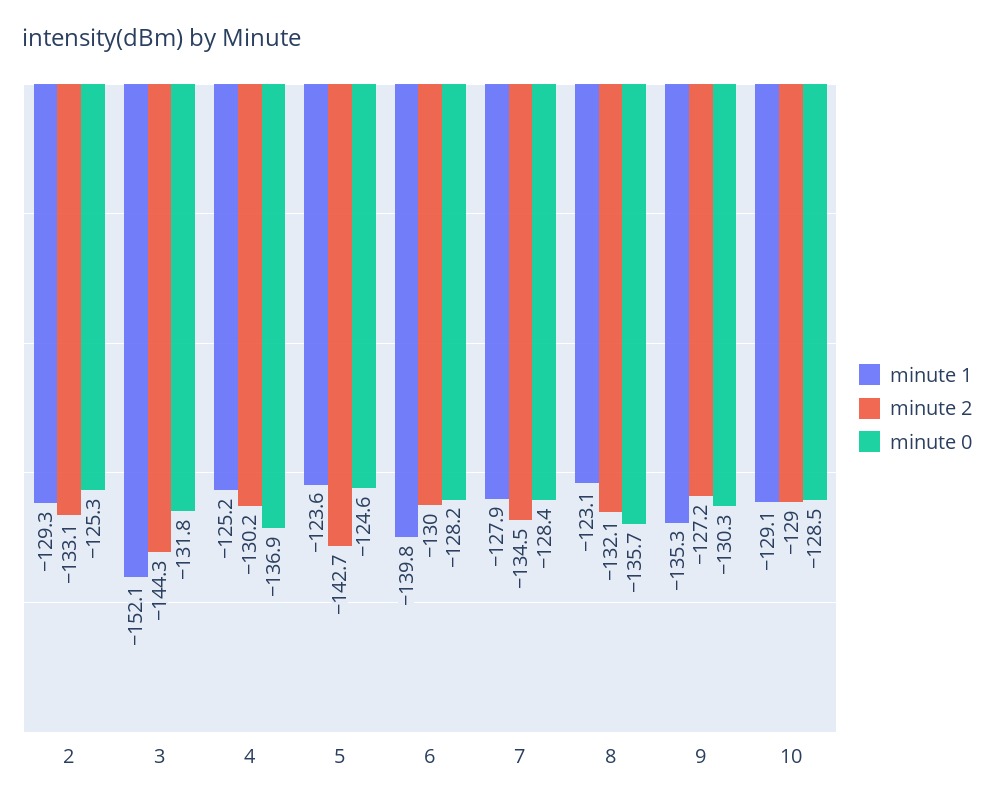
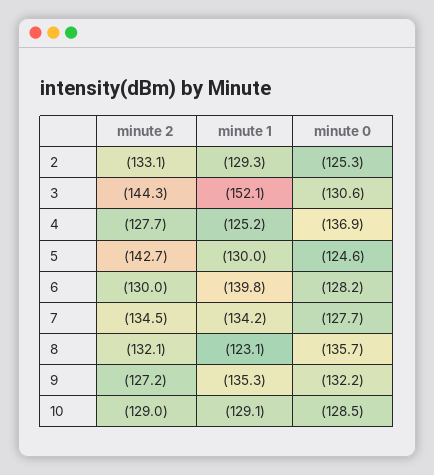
  {
    "minute 1": {
      "2": -129.3,
      "3": -152.1,
      "4": -125.2,
-     "5": -123.6,
+     "5": -130,
      "6": -139.8,
-     "7": -127.9,
+     "7": -134.2,
      "8": -123.1,
      "9": -135.3,
      "10": -129.1
    },
    "minute 2": {
      "2": -133.1,
      "3": -144.3,
-     "4": -130.2,
+     "4": -127.7,
      "5": -142.7,
      "6": -130,
      "7": -134.5,
      "8": -132.1,
      "9": -127.2,
      "10": -129
    },
    "minute 0": {
      "2": -125.3,
-     "3": -131.8,
+     "3": -130.6,
      "4": -136.9,
      "5": -124.6,
      "6": -128.2,
-     "7": -128.4,
+     "7": -127.7,
      "8": -135.7,
-     "9": -130.3,
+     "9": -132.2,
      "10": -128.5
    }
  }

